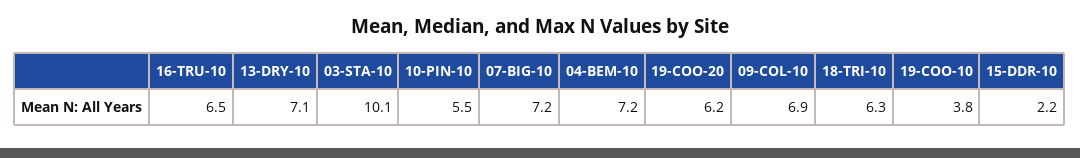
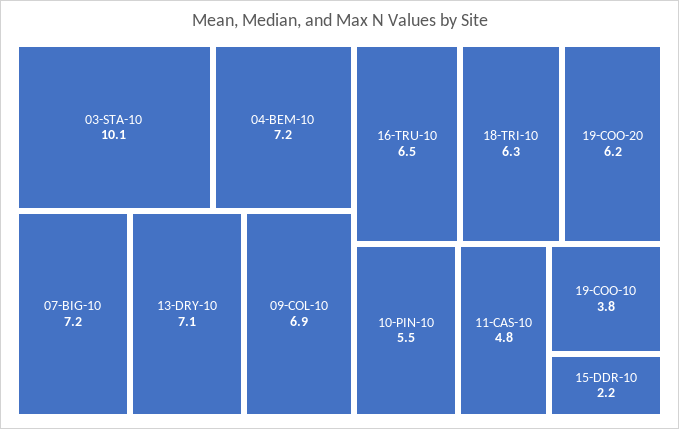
  {
    "16-TRU-10": 6.5,
    "13-DRY-10": 7.1,
    "03-STA-10": 10.1,
    "10-PIN-10": 5.5,
    "07-BIG-10": 7.2,
    "04-BEM-10": 7.2,
    "19-COO-20": 6.2,
    "09-COL-10": 6.9,
    "18-TRI-10": 6.3,
    "19-COO-10": 3.8,
-   "15-DDR-10": 2.2
+   "15-DDR-10": 2.2,
+   "11-CAS-10": 4.8
  }

